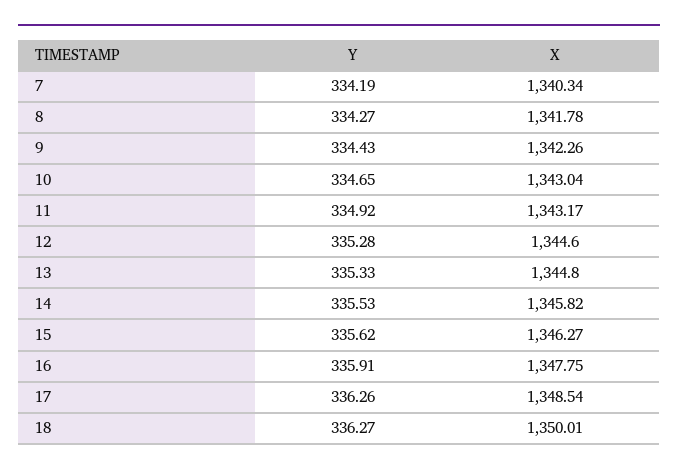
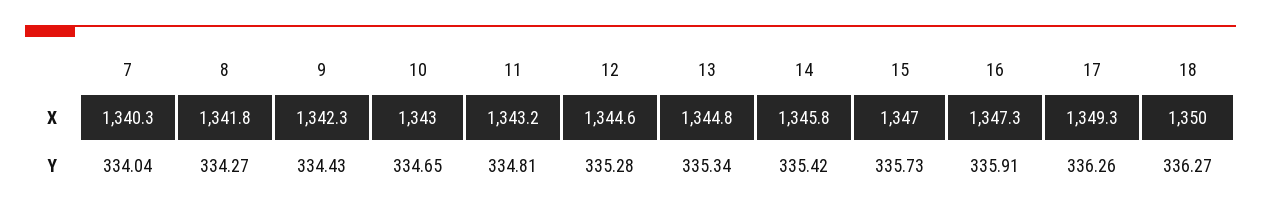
  {
    "Y": {
-     "7": 334.19,
+     "7": 334.04,
      "8": 334.27,
      "9": 334.43,
      "10": 334.65,
-     "11": 334.92,
+     "11": 334.81,
      "12": 335.28,
-     "13": 335.33,
+     "13": 335.34,
-     "14": 335.53,
+     "14": 335.42,
-     "15": 335.62,
+     "15": 335.73,
      "16": 335.91,
      "17": 336.26,
      "18": 336.27
    },
    "X": {
      "7": 1340.34,
      "8": 1341.78,
      "9": 1342.26,
      "10": 1343.04,
      "11": 1343.17,
      "12": 1344.6,
      "13": 1344.8,
      "14": 1345.82,
-     "15": 1346.27,
+     "15": 1347,
-     "16": 1347.75,
+     "16": 1347.3,
-     "17": 1348.54,
+     "17": 1349.3,
      "18": 1350.01
    }
  }

